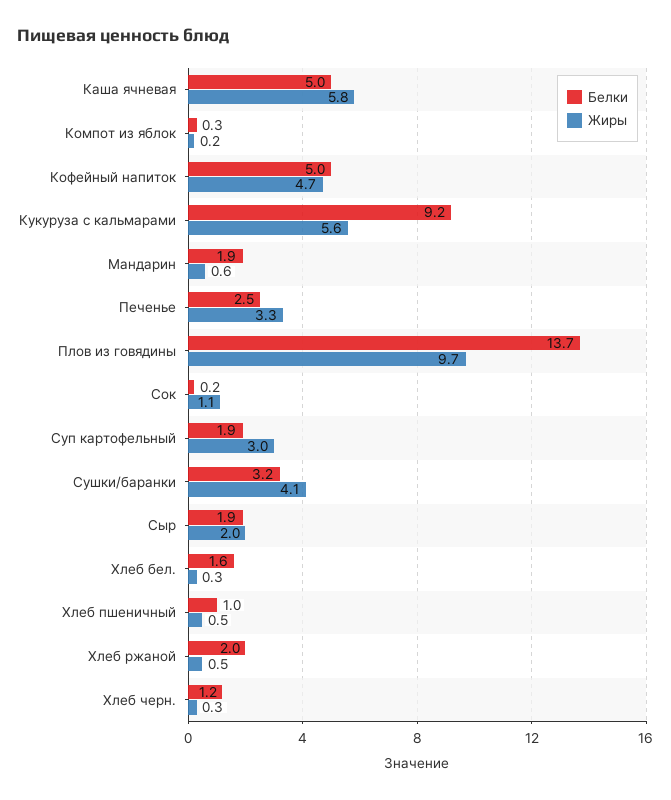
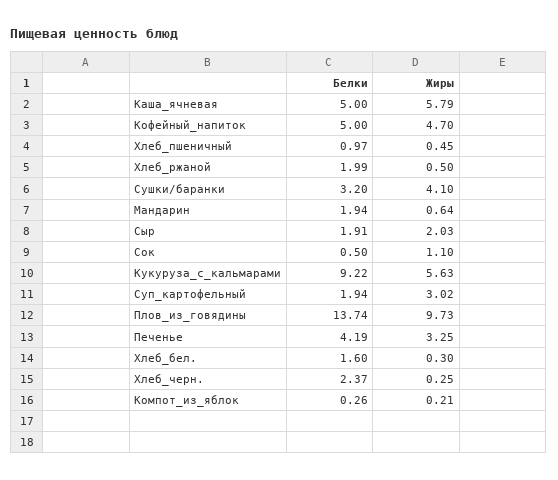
  {
    "Белки": {
      "Каша ячневая": 5,
      "Компот из яблок": 0.26,
      "Кофейный напиток": 5,
      "Кукуруза с кальмарами": 9.22,
      "Мандарин": 1.94,
-     "Печенье": 2.5,
+     "Печенье": 4.19,
      "Плов из говядины": 13.74,
-     "Сок": 0.2,
+     "Сок": 0.5,
      "Суп картофельный": 1.94,
      "Сушки/баранки": 3.2,
      "Сыр": 1.91,
      "Хлеб бел.": 1.6,
      "Хлеб пшеничный": 0.97,
      "Хлеб ржаной": 1.99,
-     "Хлеб черн.": 1.2
+     "Хлеб черн.": 2.37
    },
    "Жиры": {
      "Каша ячневая": 5.79,
      "Компот из яблок": 0.21,
      "Кофейный напиток": 4.7,
      "Кукуруза с кальмарами": 5.63,
      "Мандарин": 0.64,
      "Печенье": 3.25,
      "Плов из говядины": 9.73,
      "Сок": 1.1,
      "Суп картофельный": 3.02,
      "Сушки/баранки": 4.1,
      "Сыр": 2.03,
      "Хлеб бел.": 0.3,
      "Хлеб пшеничный": 0.45,
      "Хлеб ржаной": 0.5,
      "Хлеб черн.": 0.25
    }
  }

